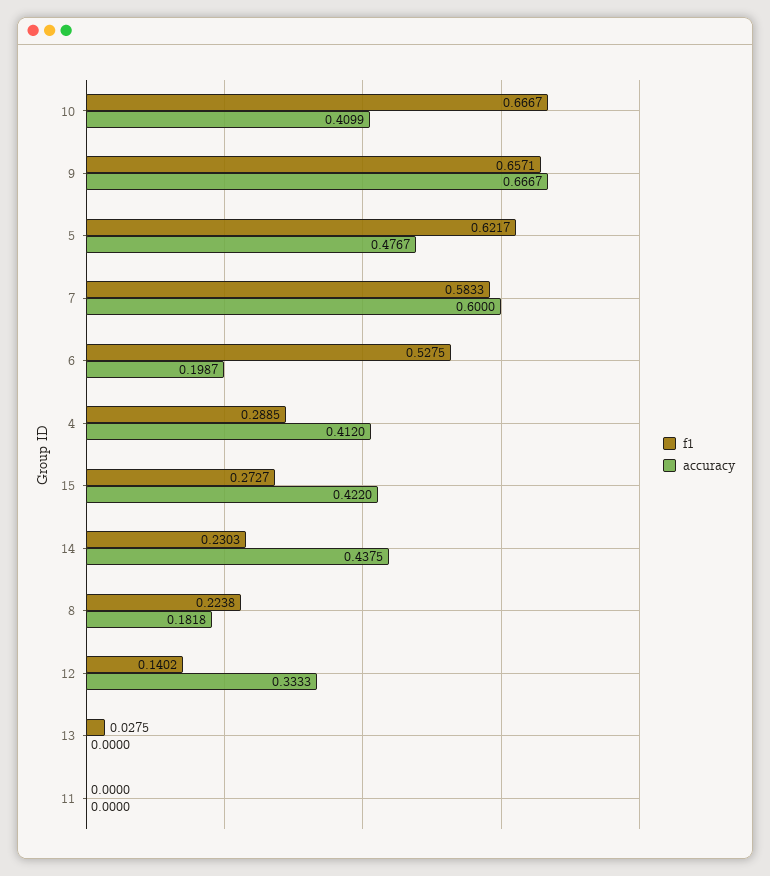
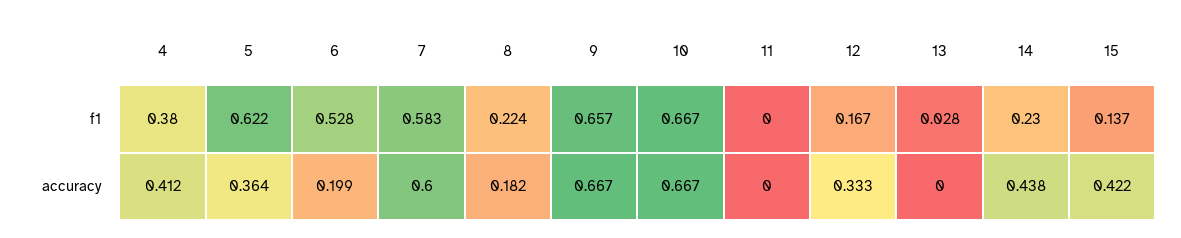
  {
    "f1": {
      "10": 0.6667,
      "9": 0.6571,
      "5": 0.6217,
      "7": 0.5833,
      "6": 0.5275,
-     "4": 0.2885,
+     "4": 0.38,
-     "15": 0.2727,
+     "15": 0.137,
      "14": 0.2303,
      "8": 0.2238,
-     "12": 0.1402,
+     "12": 0.167,
      "13": 0.0275,
      "11": 0
    },
    "accuracy": {
-     "10": 0.4099,
+     "10": 0.667,
      "9": 0.6667,
-     "5": 0.4767,
+     "5": 0.364,
      "7": 0.6,
      "6": 0.1987,
      "4": 0.412,
      "15": 0.422,
      "14": 0.4375,
      "8": 0.1818,
      "12": 0.3333,
      "13": 0,
      "11": 0
    }
  }

